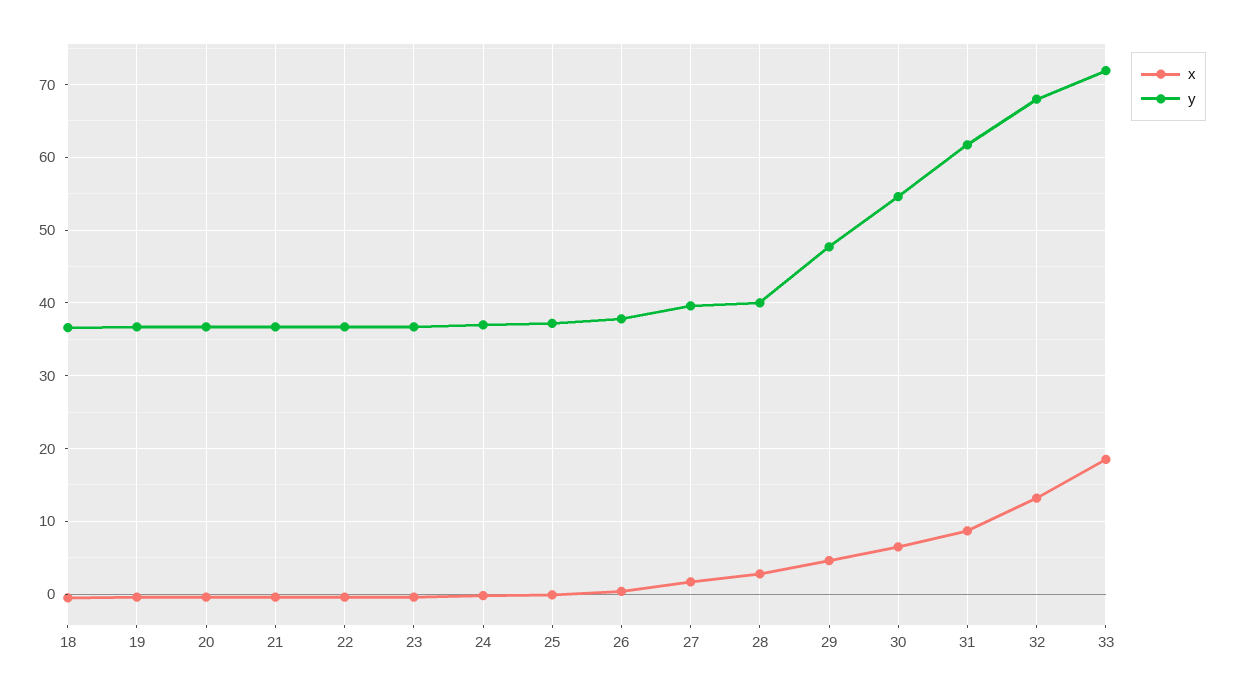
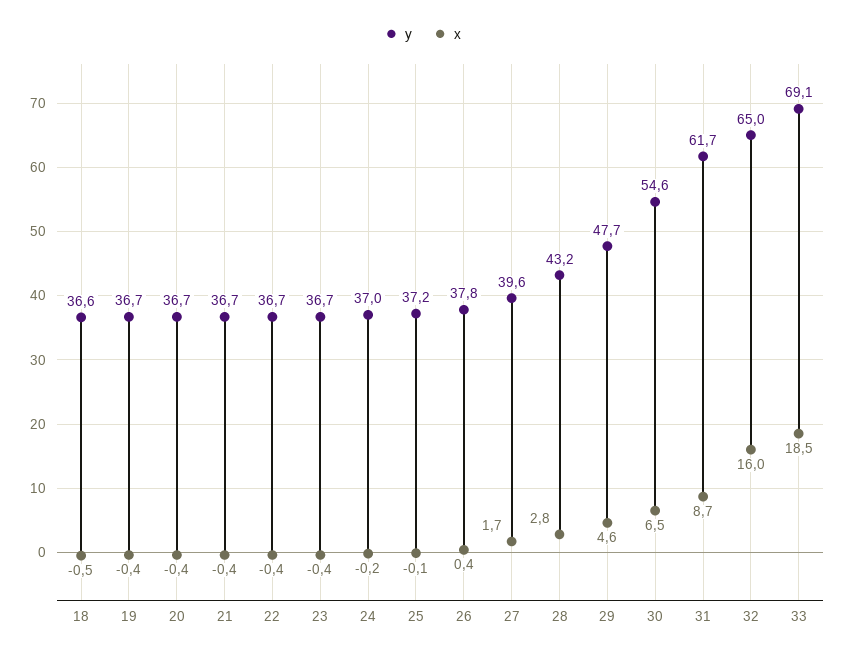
  {
    "x": {
      "18": -0.5,
      "19": -0.4,
      "20": -0.4,
      "21": -0.4,
      "22": -0.4,
      "23": -0.4,
      "24": -0.2,
      "25": -0.1,
      "26": 0.4,
      "27": 1.7,
      "28": 2.8,
      "29": 4.6,
      "30": 6.5,
      "31": 8.7,
-     "32": 13,
+     "32": 16,
      "33": 18.5
    },
    "y": {
      "18": 36.6,
      "19": 36.7,
      "20": 36.7,
      "21": 36.7,
      "22": 36.7,
      "23": 36.7,
      "24": 37,
      "25": 37.2,
      "26": 37.8,
      "27": 39.6,
-     "28": 40,
+     "28": 43.2,
      "29": 47.7,
      "30": 54.6,
      "31": 61.7,
-     "32": 68,
+     "32": 65,
-     "33": 72
+     "33": 69.1
    }
  }

